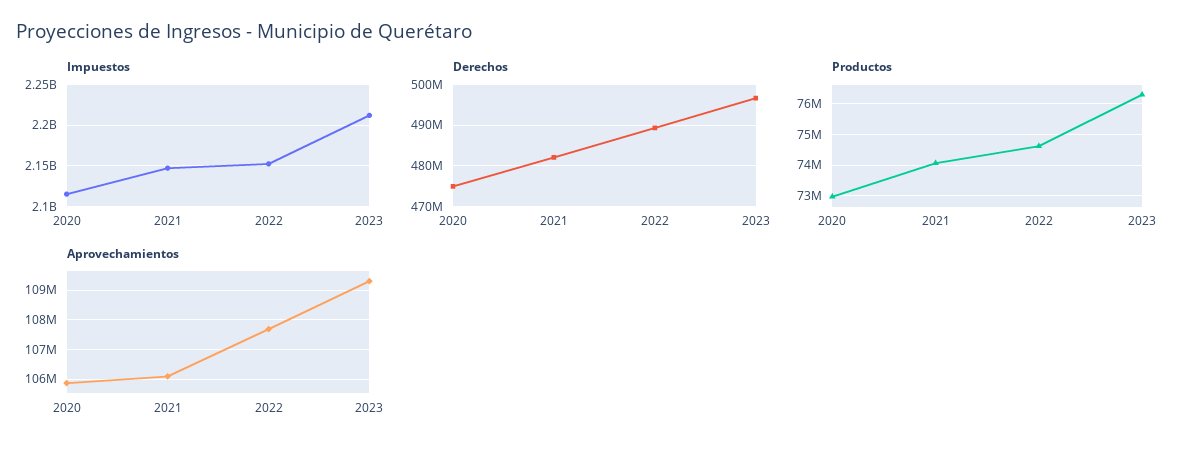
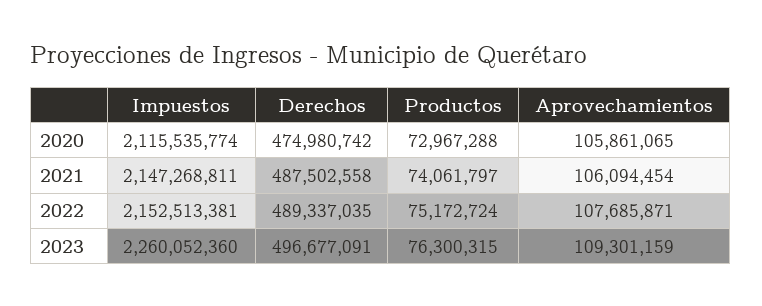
  {
    "Impuestos": {
      "2020": 2115535774,
      "2021": 2147268811,
      "2022": 2152513381,
-     "2023": 2210000000
+     "2023": 2260052360
    },
    "Derechos": {
      "2020": 474980742,
-     "2021": 482000000,
+     "2021": 487502558,
      "2022": 489337035,
      "2023": 496677091
    },
    "Productos": {
      "2020": 72967288,
      "2021": 74061797,
-     "2022": 74600000,
+     "2022": 75172724,
      "2023": 76300315
    },
    "Aprovechamientos": {
      "2020": 105861065,
      "2021": 106094454,
      "2022": 107685871,
      "2023": 109301159
    }
  }

